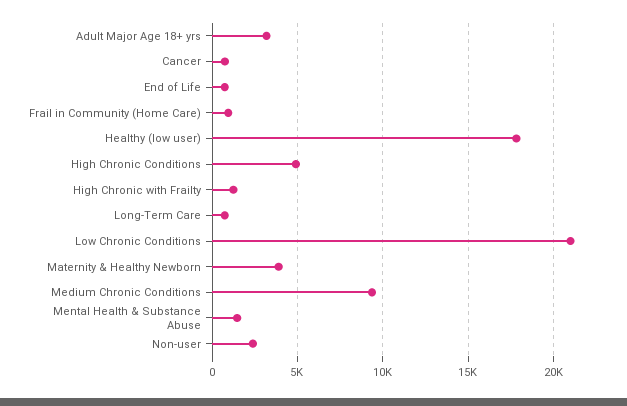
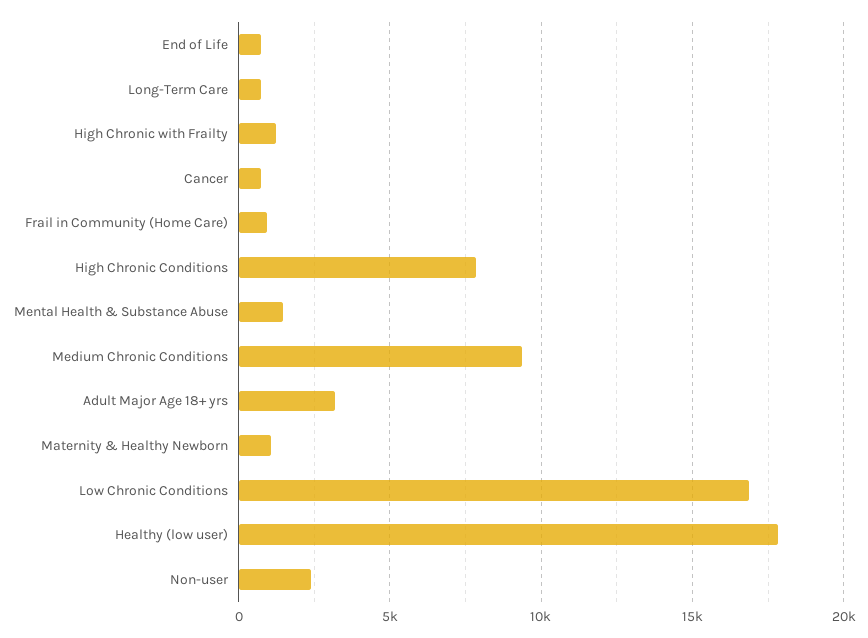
  {
    "Adult Major Age 18+ yrs": 3000,
    "Cancer": 500,
    "End of Life": 500,
    "Frail in Community (Home Care)": 1000,
    "Healthy (low user)": 18000,
-   "High Chronic Conditions": 5000,
+   "High Chronic Conditions": 8000,
    "High Chronic with Frailty": 1000,
    "Long-Term Care": 500,
-   "Low Chronic Conditions": 21000,
+   "Low Chronic Conditions": 17000,
-   "Maternity & Healthy Newborn": 4000,
+   "Maternity & Healthy Newborn": 1000,
    "Medium Chronic Conditions": 9500,
    "Mental Health & Substance Abuse": 1500,
    "Non-user": 2500
  }

